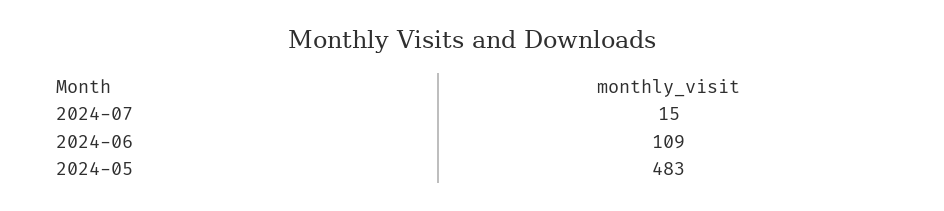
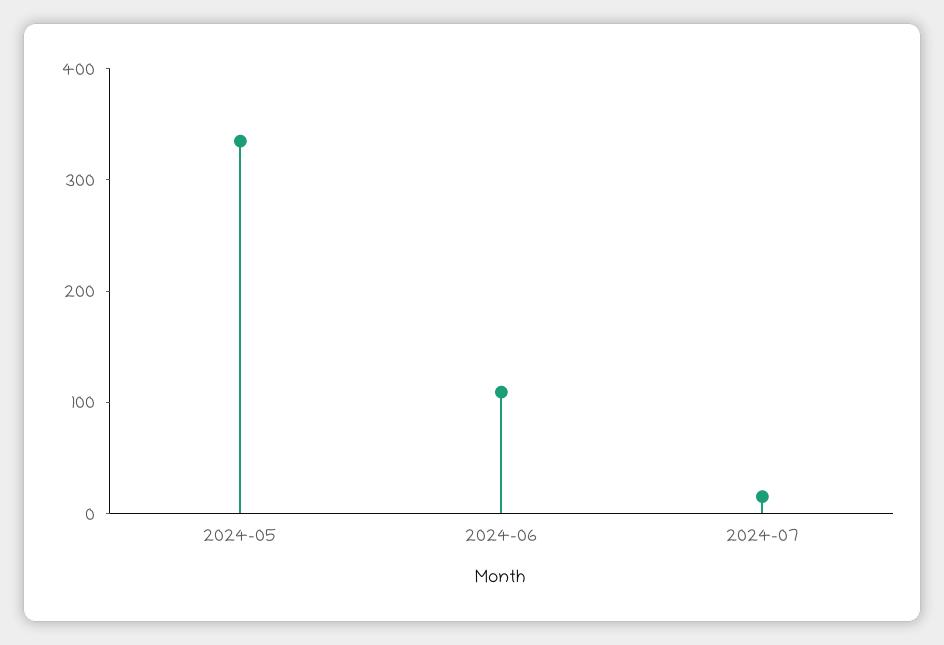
  {
    "2024-07": 15,
    "2024-06": 109,
-   "2024-05": 483
+   "2024-05": 340
  }

